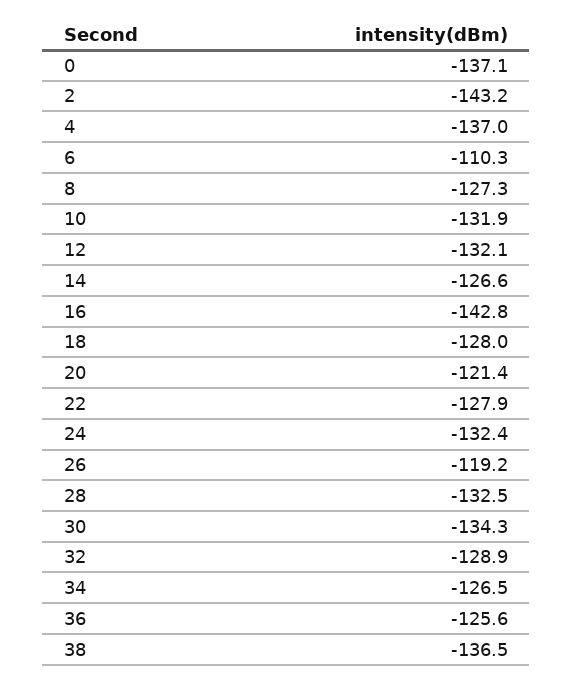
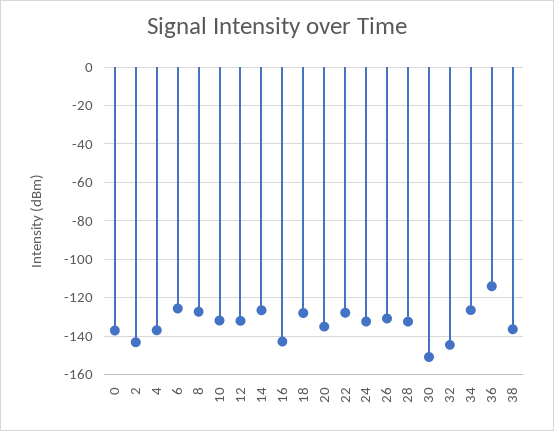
  {
    "0": -137.1,
    "2": -143.2,
    "4": -137,
-   "6": -110.3,
+   "6": -125,
    "8": -127.3,
    "10": -131.9,
    "12": -132.1,
    "14": -126.6,
    "16": -142.8,
    "18": -128,
-   "20": -121.4,
+   "20": -135,
    "22": -127.9,
    "24": -132.4,
-   "26": -119.2,
+   "26": -130,
    "28": -132.5,
-   "30": -134.3,
+   "30": -150,
-   "32": -128.9,
+   "32": -145,
    "34": -126.5,
-   "36": -125.6,
+   "36": -115,
    "38": -136.5
  }

